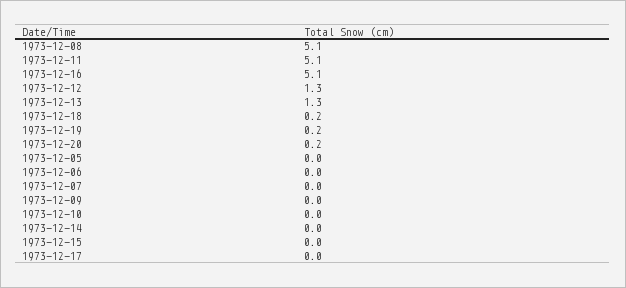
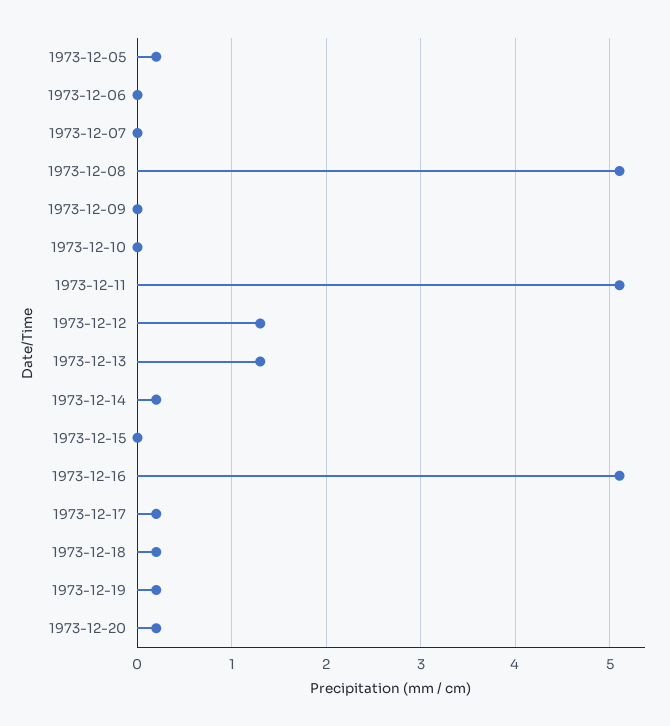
  {
    "1973-12-08": 5.1,
    "1973-12-11": 5.1,
    "1973-12-16": 5.1,
    "1973-12-12": 1.3,
    "1973-12-13": 1.3,
    "1973-12-18": 0.2,
    "1973-12-19": 0.2,
    "1973-12-20": 0.2,
-   "1973-12-05": 0,
+   "1973-12-05": 0.2,
    "1973-12-06": 0,
    "1973-12-07": 0,
    "1973-12-09": 0,
    "1973-12-10": 0,
-   "1973-12-14": 0,
+   "1973-12-14": 0.2,
    "1973-12-15": 0,
-   "1973-12-17": 0
+   "1973-12-17": 0.2
  }

